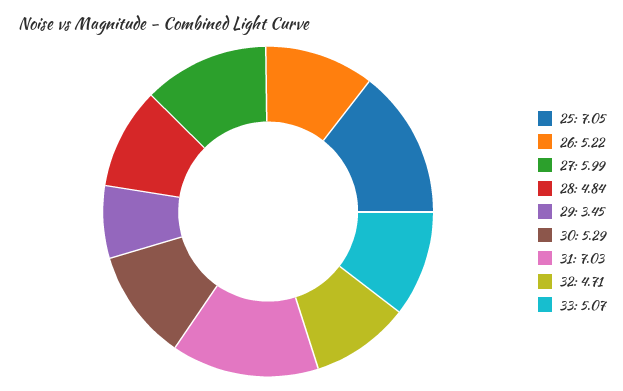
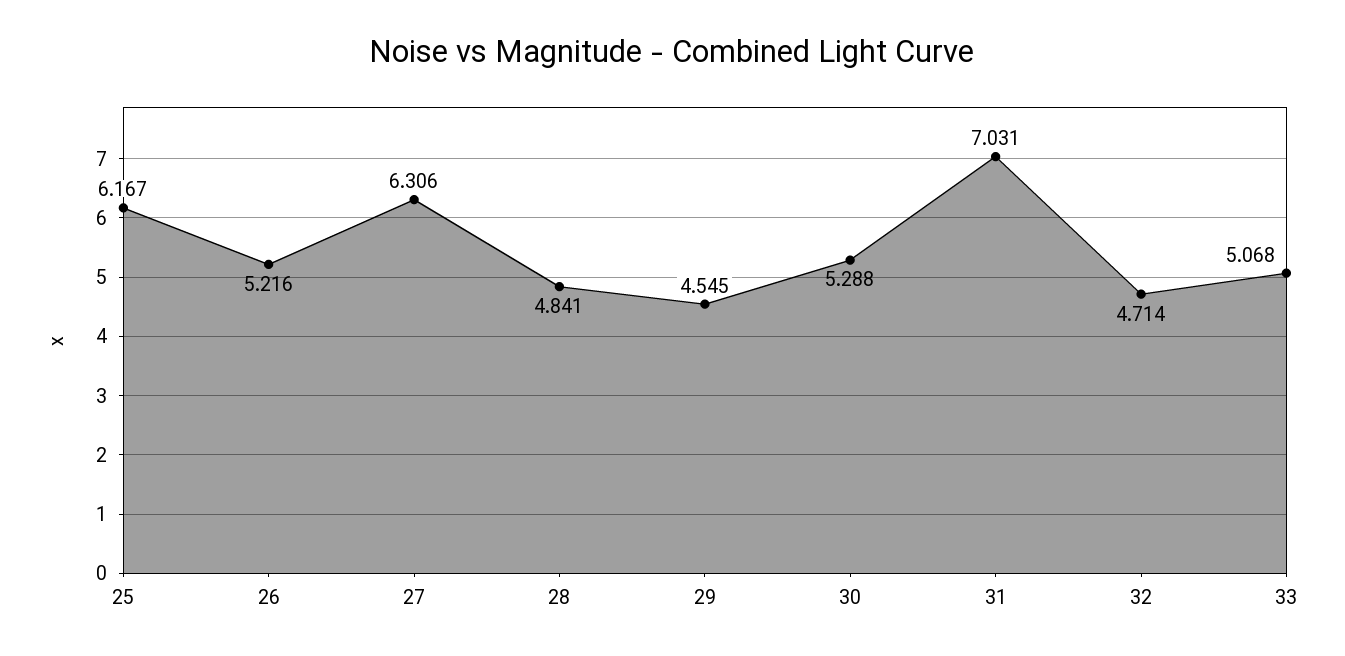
  {
-   "25": 7.05,
+   "25": 6.167,
    "26": 5.216,
-   "27": 5.99,
+   "27": 6.306,
    "28": 4.841,
-   "29": 3.45,
+   "29": 4.545,
    "30": 5.288,
    "31": 7.031,
    "32": 4.714,
    "33": 5.068
  }

